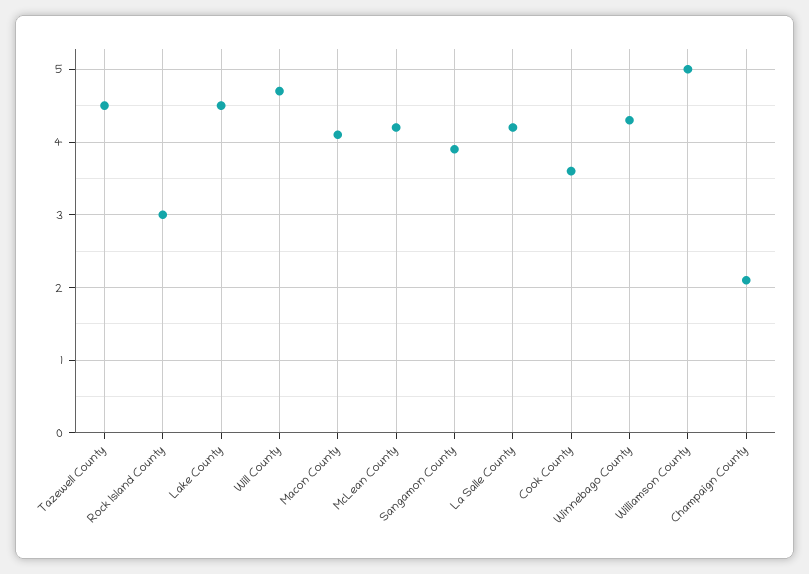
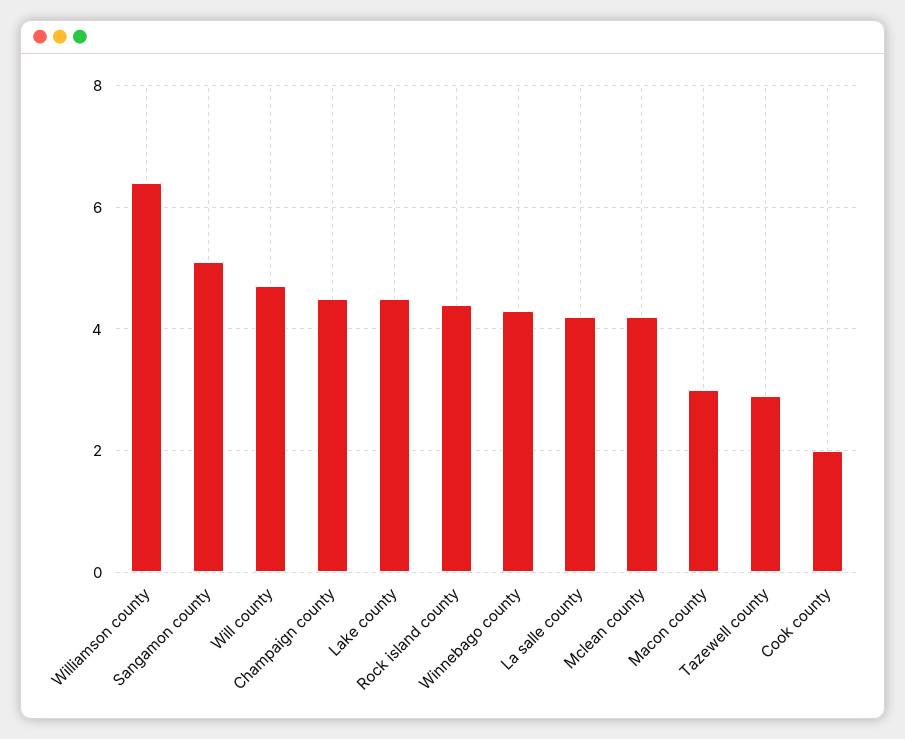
  {
-   "Tazewell County": 4.5,
+   "Tazewell County": 3,
-   "Rock Island County": 3,
+   "Rock Island County": 4.5,
    "Lake County": 4.5,
    "Will County": 4.7,
-   "Macon County": 4.1,
+   "Macon County": 3,
    "McLean County": 4.2,
-   "Sangamon County": 3.9,
+   "Sangamon County": 5,
    "La Salle County": 4.2,
-   "Cook County": 3.6,
+   "Cook County": 2,
    "Winnebago County": 4.3,
-   "Williamson County": 5,
+   "Williamson County": 6.5,
-   "Champaign County": 2.1
+   "Champaign County": 4.5
  }

